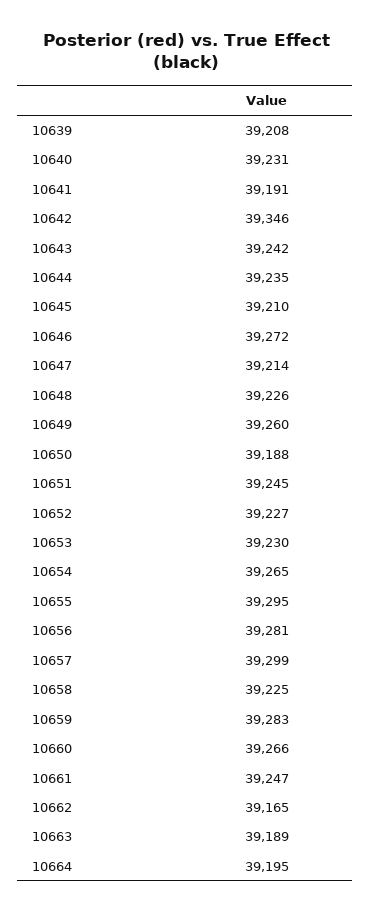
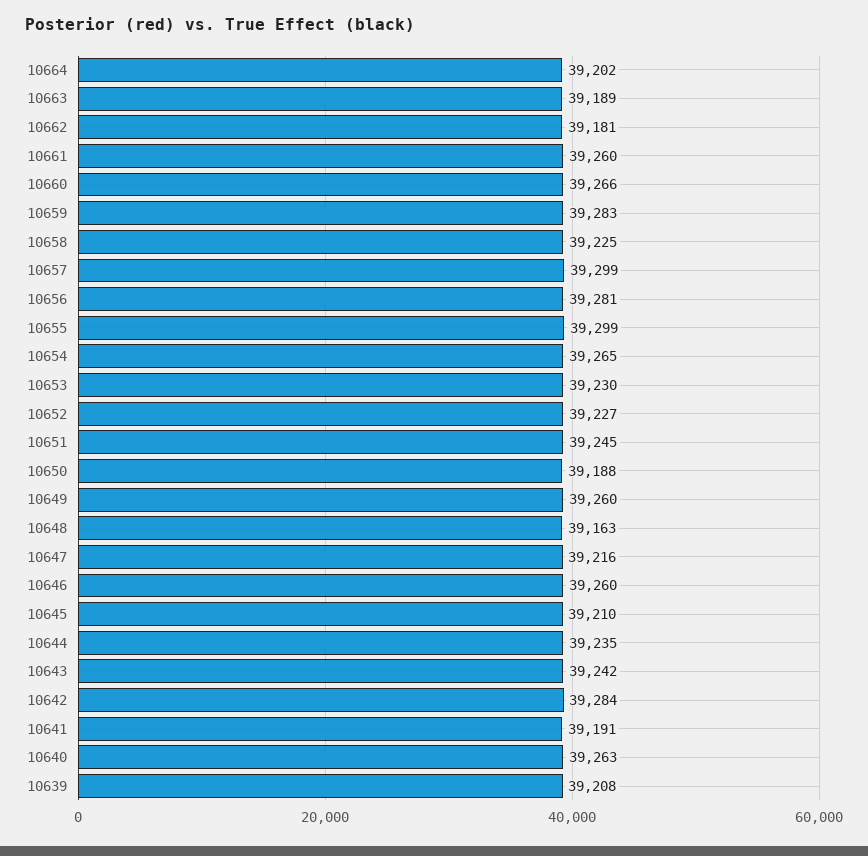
  {
    "10639": 39208,
-   "10640": 39231,
+   "10640": 39263,
    "10641": 39191,
-   "10642": 39346,
+   "10642": 39284,
    "10643": 39242,
    "10644": 39235,
    "10645": 39210,
-   "10646": 39272,
+   "10646": 39260,
-   "10647": 39214,
+   "10647": 39216,
-   "10648": 39226,
+   "10648": 39163,
    "10649": 39260,
    "10650": 39188,
    "10651": 39245,
    "10652": 39227,
    "10653": 39230,
    "10654": 39265,
-   "10655": 39295,
+   "10655": 39299,
    "10656": 39281,
    "10657": 39299,
    "10658": 39225,
    "10659": 39283,
    "10660": 39266,
-   "10661": 39247,
+   "10661": 39260,
-   "10662": 39165,
+   "10662": 39181,
    "10663": 39189,
-   "10664": 39195
+   "10664": 39202
  }

